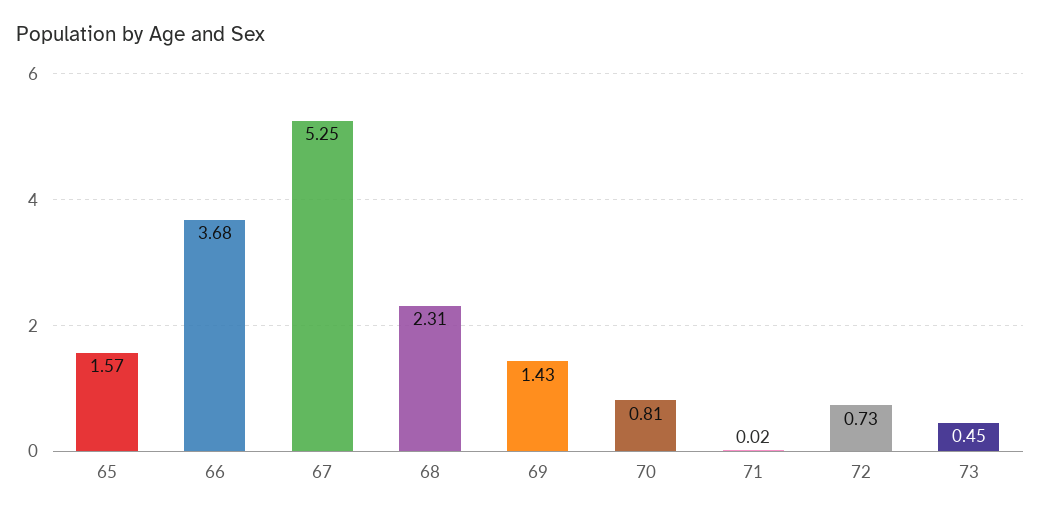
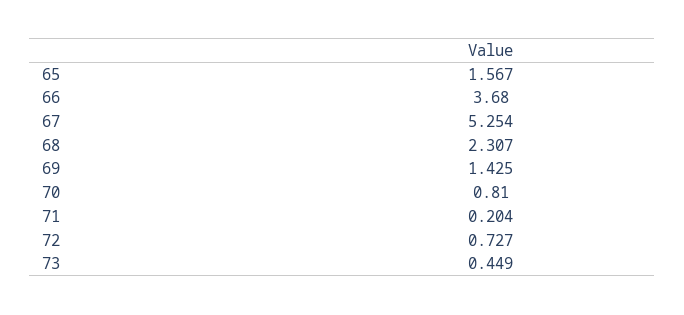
  {
    "65": 1.567,
    "66": 3.68,
    "67": 5.254,
    "68": 2.307,
    "69": 1.425,
    "70": 0.81,
-   "71": 0.02,
+   "71": 0.204,
    "72": 0.727,
    "73": 0.449
  }

